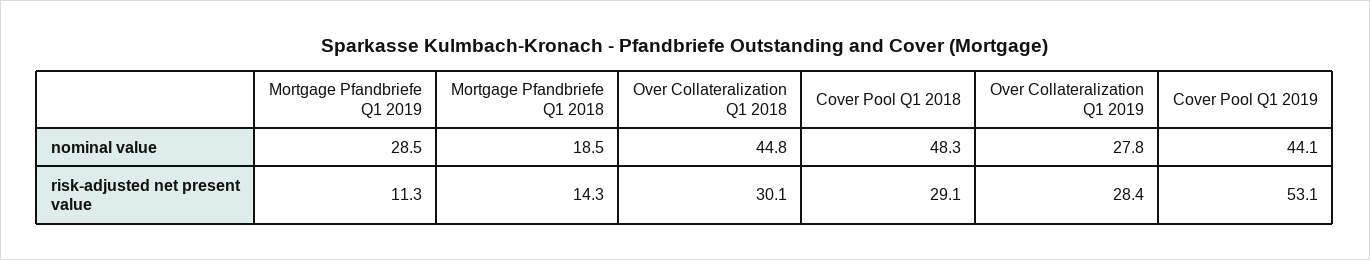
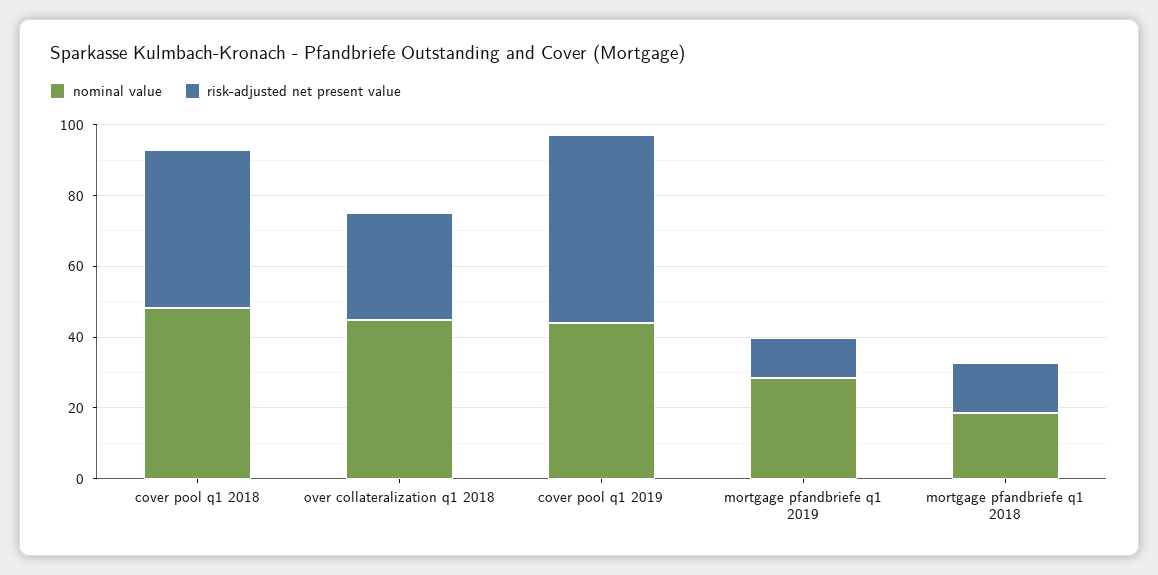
  {
    "nominal value": {
      "Mortgage Pfandbriefe Q1 2019": 28.5,
      "Mortgage Pfandbriefe Q1 2018": 18.5,
      "Over Collateralization Q1 2018": 44.8,
      "Cover Pool Q1 2018": 48.3,
-     "Over Collateralization Q1 2019": 27.8,
      "Cover Pool Q1 2019": 44.1
    },
    "risk-adjusted net present value": {
      "Mortgage Pfandbriefe Q1 2019": 11.3,
      "Mortgage Pfandbriefe Q1 2018": 14.3,
      "Over Collateralization Q1 2018": 30.1,
-     "Cover Pool Q1 2018": 29.1,
+     "Cover Pool Q1 2018": 45,
-     "Over Collateralization Q1 2019": 28.4,
      "Cover Pool Q1 2019": 53.1
    }
  }

